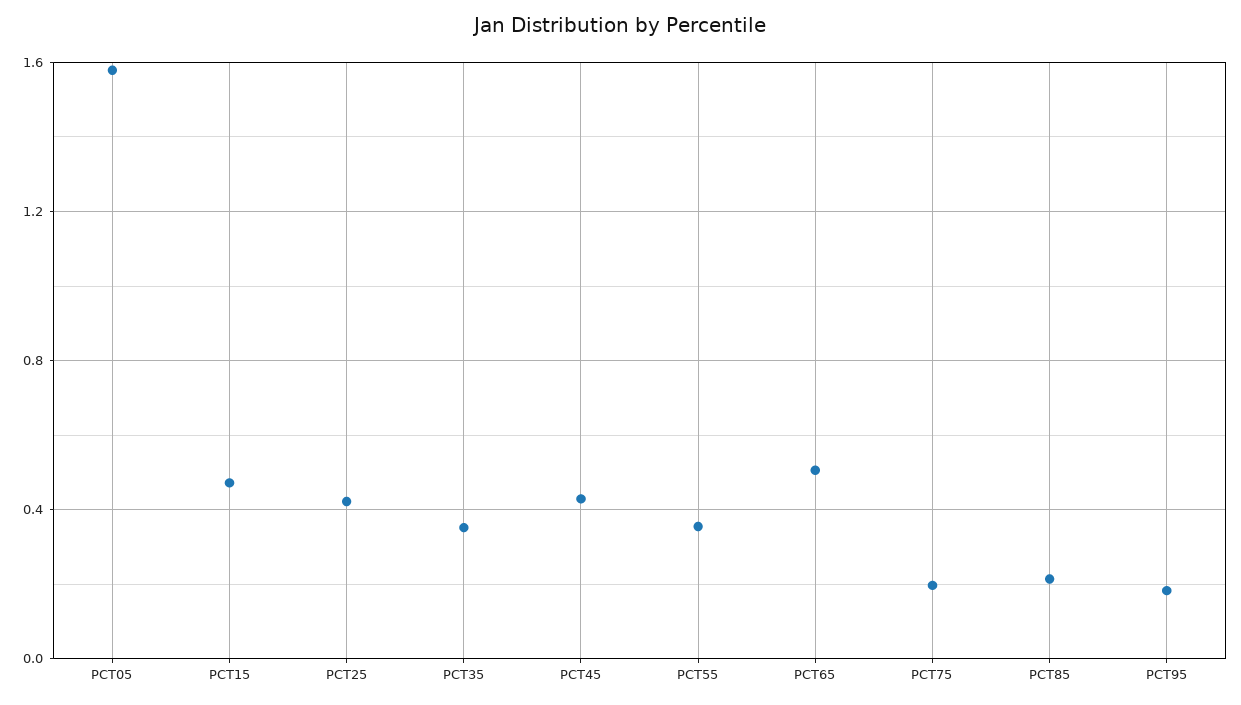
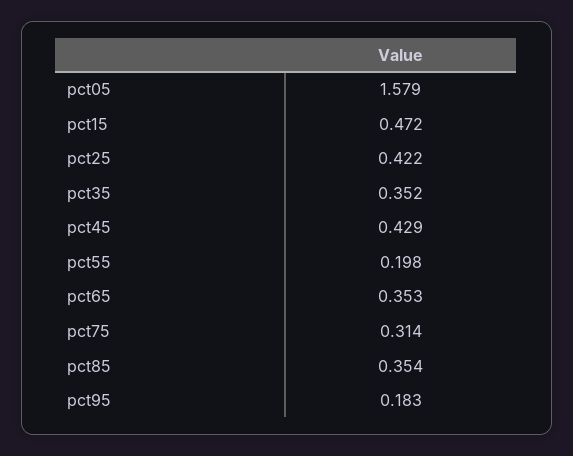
  {
    "PCT05": 1.579,
    "PCT15": 0.472,
    "PCT25": 0.422,
    "PCT35": 0.352,
    "PCT45": 0.429,
-   "PCT55": 0.35,
+   "PCT55": 0.198,
-   "PCT65": 0.5,
+   "PCT65": 0.353,
-   "PCT75": 0.2,
+   "PCT75": 0.314,
-   "PCT85": 0.2,
+   "PCT85": 0.354,
    "PCT95": 0.183
  }

